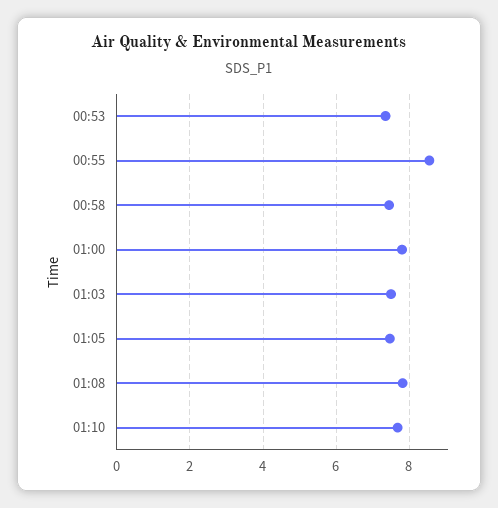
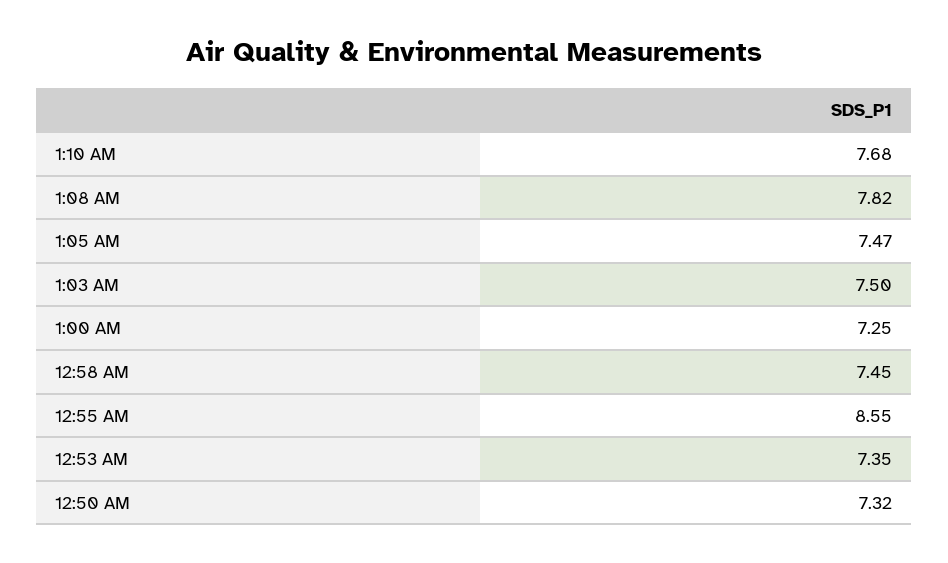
  {
    "00:53": 7.35,
    "00:55": 8.55,
    "00:58": 7.45,
-   "01:00": 7.8,
+   "01:00": 7.25,
    "01:03": 7.5,
    "01:05": 7.47,
    "01:08": 7.82,
-   "01:10": 7.68
+   "01:10": 7.68,
+   "12:50 AM": 7.32
  }

